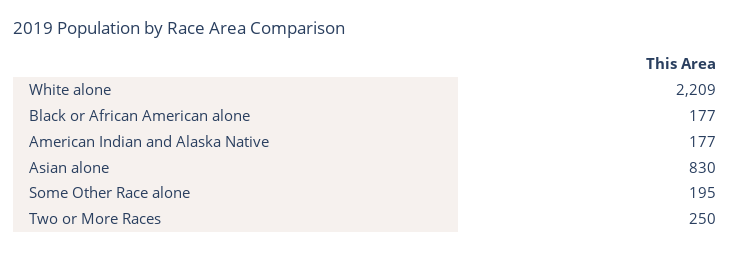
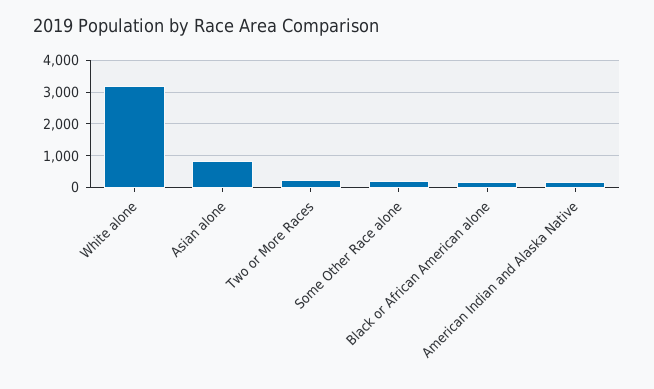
  {
-   "White alone": 2209,
+   "White alone": 3200,
    "Black or African American alone": 177,
    "American Indian and Alaska Native": 177,
    "Asian alone": 830,
    "Some Other Race alone": 195,
    "Two or More Races": 250
  }

